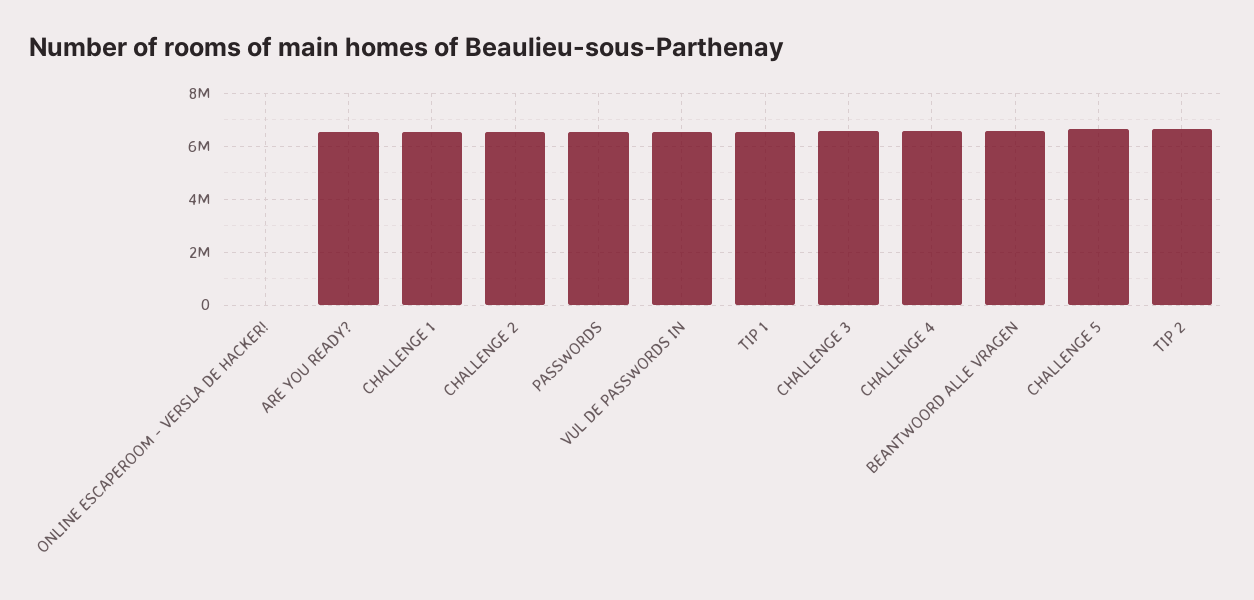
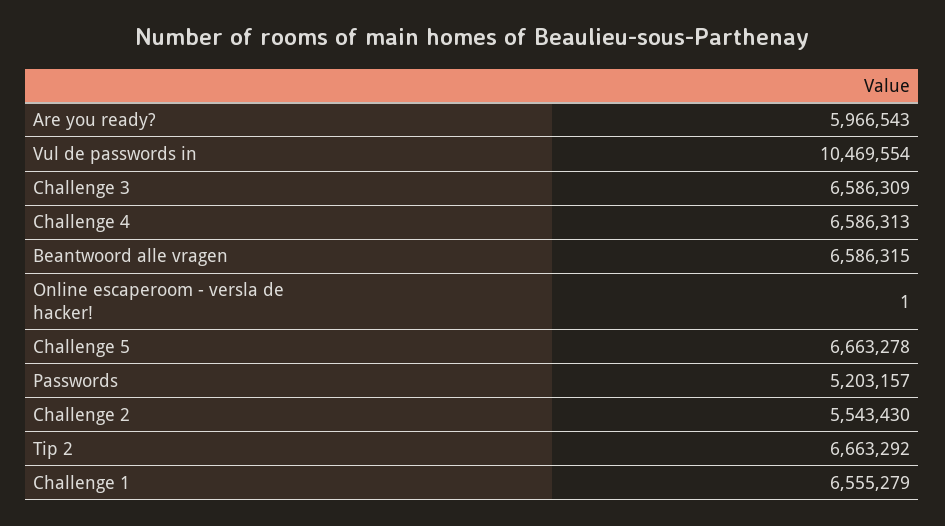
  {
    "ONLINE ESCAPEROOM - VERSLA DE HACKER!": 1,
-   "ARE YOU READY?": 6500000,
+   "ARE YOU READY?": 5966543,
    "CHALLENGE 1": 6555279,
-   "CHALLENGE 2": 6500000,
+   "CHALLENGE 2": 5543430,
-   "PASSWORDS": 6500000,
+   "PASSWORDS": 5203157,
-   "VUL DE PASSWORDS IN": 6500000,
+   "VUL DE PASSWORDS IN": 10469554,
-   "TIP 1": 6500000,
    "CHALLENGE 3": 6586309,
    "CHALLENGE 4": 6586313,
    "BEANTWOORD ALLE VRAGEN": 6586315,
    "CHALLENGE 5": 6663278,
    "TIP 2": 6663292
  }

